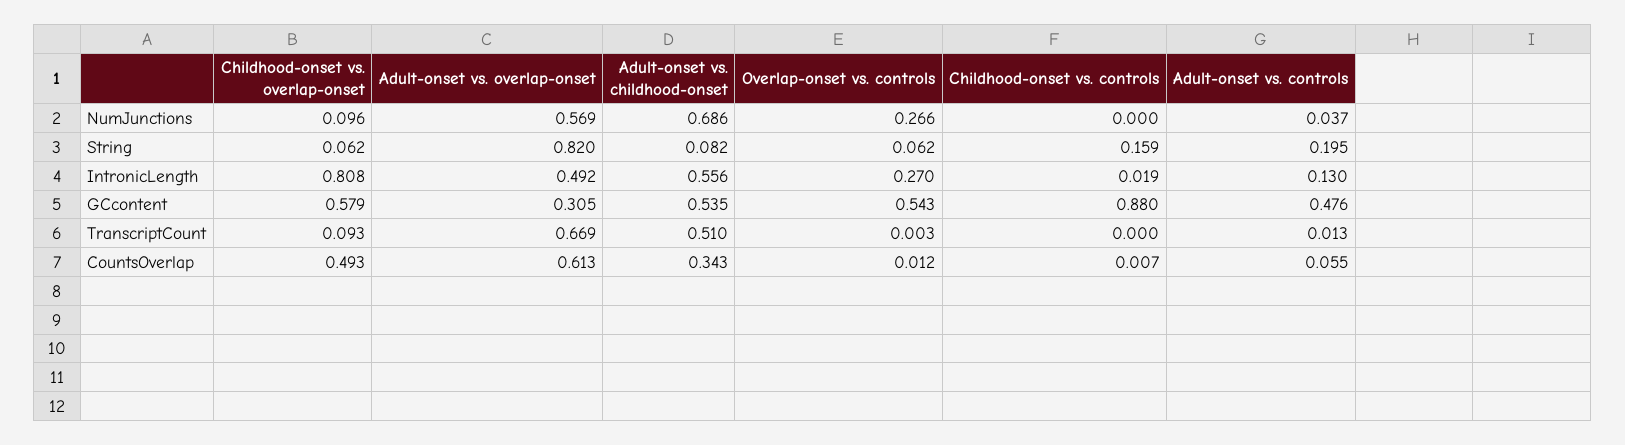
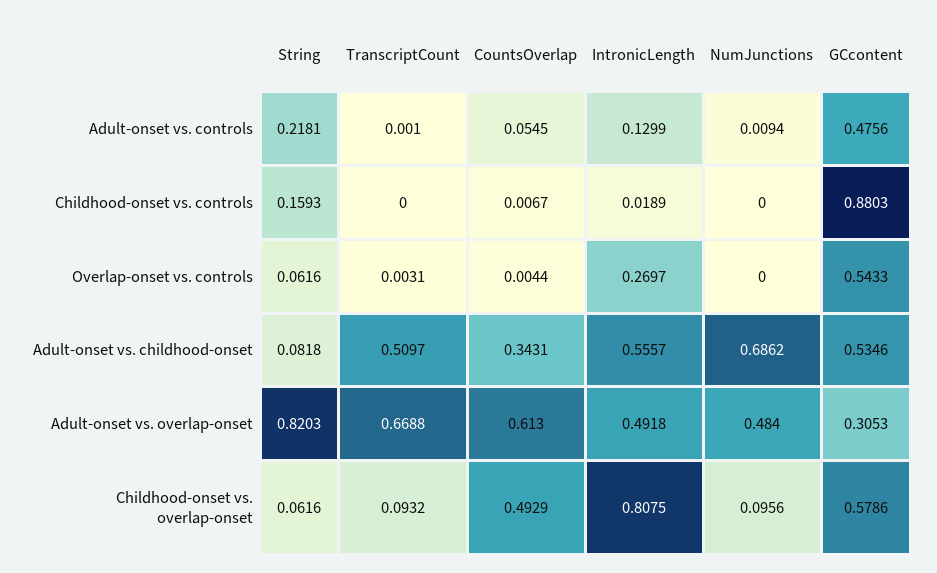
  {
    "Childhood-onset vs. overlap-onset": {
      "NumJunctions": 0.0956,
      "String": 0.0616,
      "IntronicLength": 0.8075,
      "GCcontent": 0.5786,
      "TranscriptCount": 0.0932,
      "CountsOverlap": 0.4929
    },
    "Adult-onset vs. overlap-onset": {
-     "NumJunctions": 0.569,
+     "NumJunctions": 0.484,
      "String": 0.8203,
      "IntronicLength": 0.4918,
      "GCcontent": 0.3053,
      "TranscriptCount": 0.6688,
      "CountsOverlap": 0.613
    },
    "Adult-onset vs. childhood-onset": {
      "NumJunctions": 0.6862,
      "String": 0.0818,
      "IntronicLength": 0.5557,
      "GCcontent": 0.5346,
      "TranscriptCount": 0.5097,
      "CountsOverlap": 0.3431
    },
    "Overlap-onset vs. controls": {
-     "NumJunctions": 0.266,
+     "NumJunctions": 0,
      "String": 0.0616,
      "IntronicLength": 0.2697,
      "GCcontent": 0.5433,
      "TranscriptCount": 0.0031,
-     "CountsOverlap": 0.012
+     "CountsOverlap": 0.0044
    },
    "Childhood-onset vs. controls": {
      "NumJunctions": 0,
      "String": 0.1593,
      "IntronicLength": 0.0189,
      "GCcontent": 0.8803,
      "TranscriptCount": 0,
      "CountsOverlap": 0.0067
    },
    "Adult-onset vs. controls": {
-     "NumJunctions": 0.037,
+     "NumJunctions": 0.0094,
-     "String": 0.195,
+     "String": 0.2181,
      "IntronicLength": 0.1299,
      "GCcontent": 0.4756,
-     "TranscriptCount": 0.013,
+     "TranscriptCount": 0.001,
      "CountsOverlap": 0.0545
    }
  }

